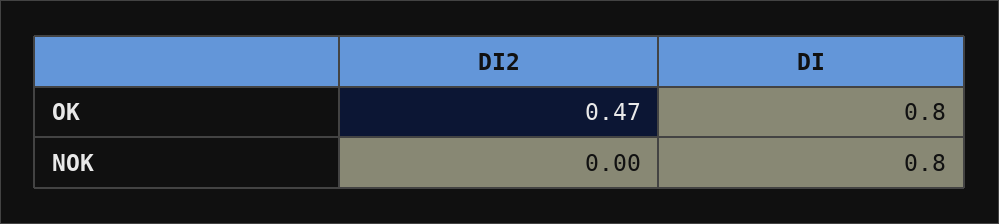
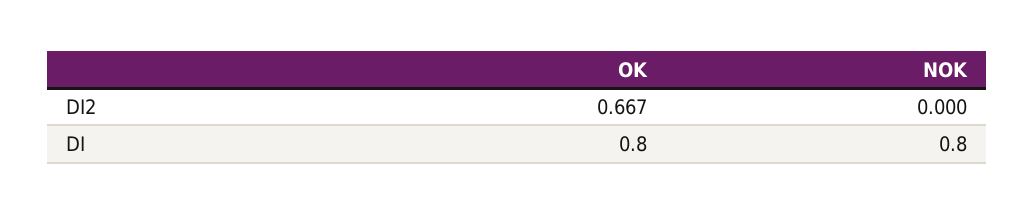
  {
    "DI2": {
-     "OK": 0.47,
+     "OK": 0.667,
      "NOK": 0
    },
    "DI": {
      "OK": 0.8,
      "NOK": 0.8
    }
  }

